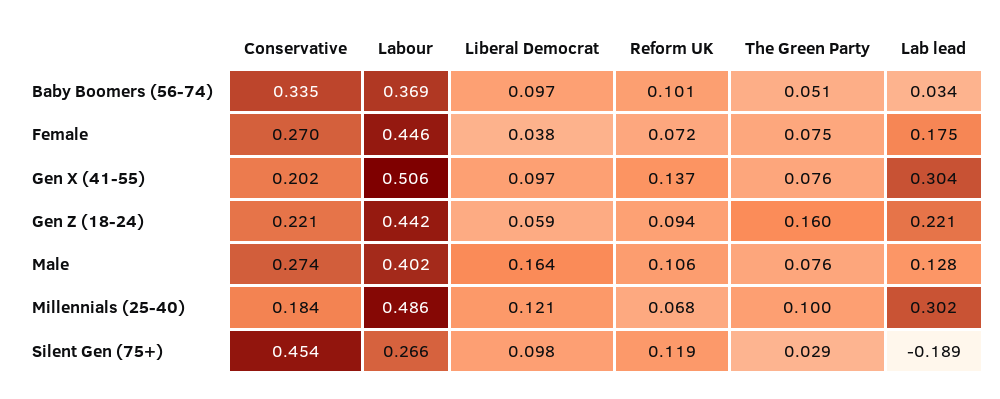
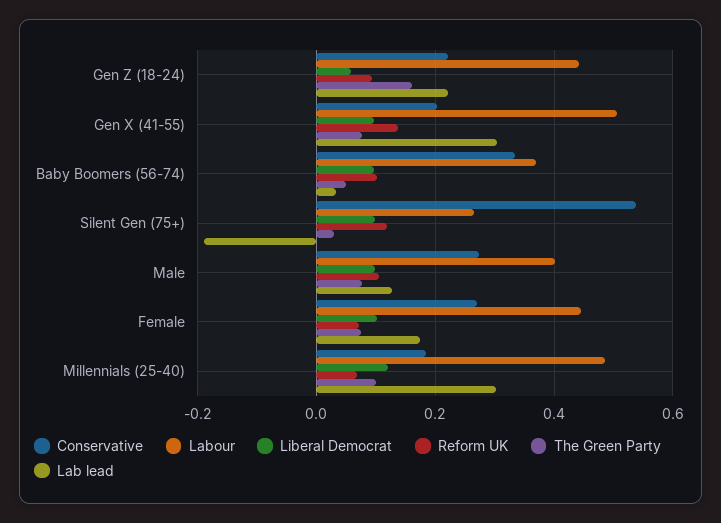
  {
    "Conservative": {
      "Baby Boomers (56-74)": 0.335,
      "Female": 0.27,
      "Gen X (41-55)": 0.202,
      "Gen Z (18-24)": 0.221,
      "Male": 0.274,
      "Millennials (25-40)": 0.184,
-     "Silent Gen (75+)": 0.454
+     "Silent Gen (75+)": 0.54
    },
    "Labour": {
      "Baby Boomers (56-74)": 0.369,
      "Female": 0.446,
      "Gen X (41-55)": 0.506,
      "Gen Z (18-24)": 0.442,
      "Male": 0.402,
      "Millennials (25-40)": 0.486,
      "Silent Gen (75+)": 0.266
    },
    "Liberal Democrat": {
      "Baby Boomers (56-74)": 0.097,
-     "Female": 0.038,
+     "Female": 0.1,
      "Gen X (41-55)": 0.097,
      "Gen Z (18-24)": 0.059,
-     "Male": 0.164,
+     "Male": 0.1,
      "Millennials (25-40)": 0.121,
      "Silent Gen (75+)": 0.098
    },
    "Reform UK": {
      "Baby Boomers (56-74)": 0.101,
      "Female": 0.072,
      "Gen X (41-55)": 0.137,
      "Gen Z (18-24)": 0.094,
      "Male": 0.106,
      "Millennials (25-40)": 0.068,
      "Silent Gen (75+)": 0.119
    },
    "The Green Party": {
      "Baby Boomers (56-74)": 0.051,
      "Female": 0.075,
      "Gen X (41-55)": 0.076,
      "Gen Z (18-24)": 0.16,
      "Male": 0.076,
      "Millennials (25-40)": 0.1,
      "Silent Gen (75+)": 0.029
    },
    "Lab lead": {
      "Baby Boomers (56-74)": 0.034,
      "Female": 0.175,
      "Gen X (41-55)": 0.304,
      "Gen Z (18-24)": 0.221,
      "Male": 0.128,
      "Millennials (25-40)": 0.302,
      "Silent Gen (75+)": -0.189
    }
  }

